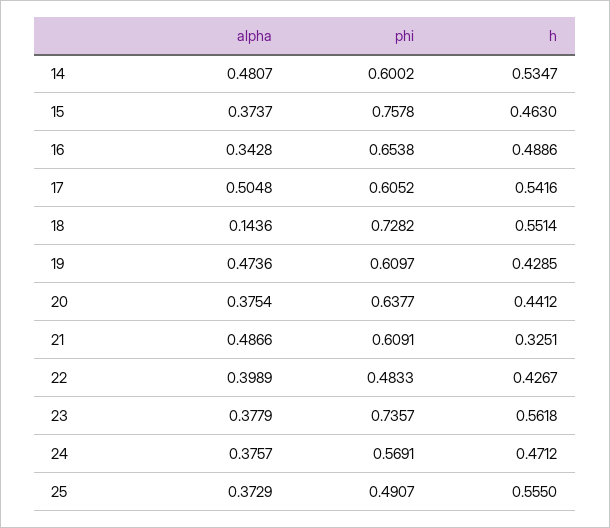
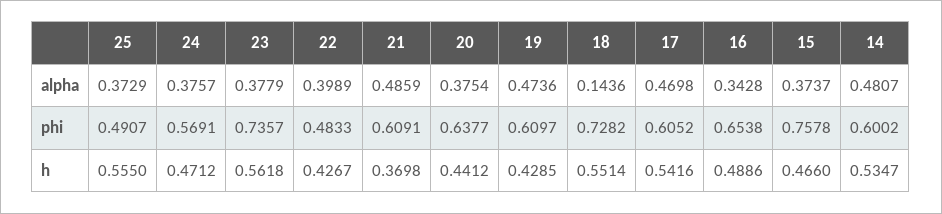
  {
    "alpha": {
      "14": 0.4807,
      "15": 0.3737,
      "16": 0.3428,
-     "17": 0.5048,
+     "17": 0.4698,
      "18": 0.1436,
      "19": 0.4736,
      "20": 0.3754,
-     "21": 0.4866,
+     "21": 0.4859,
      "22": 0.3989,
      "23": 0.3779,
      "24": 0.3757,
      "25": 0.3729
    },
    "phi": {
      "14": 0.6002,
      "15": 0.7578,
      "16": 0.6538,
      "17": 0.6052,
      "18": 0.7282,
      "19": 0.6097,
      "20": 0.6377,
      "21": 0.6091,
      "22": 0.4833,
      "23": 0.7357,
      "24": 0.5691,
      "25": 0.4907
    },
    "h": {
      "14": 0.5347,
-     "15": 0.463,
+     "15": 0.466,
      "16": 0.4886,
      "17": 0.5416,
      "18": 0.5514,
      "19": 0.4285,
      "20": 0.4412,
-     "21": 0.3251,
+     "21": 0.3698,
      "22": 0.4267,
      "23": 0.5618,
      "24": 0.4712,
      "25": 0.555
    }
  }

